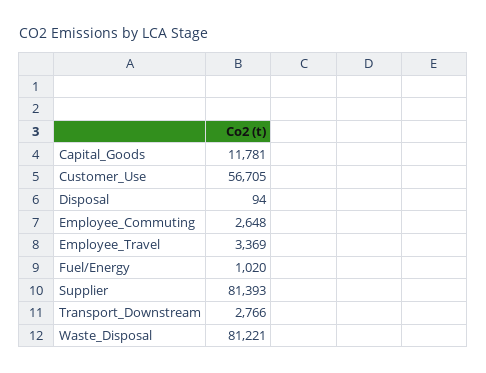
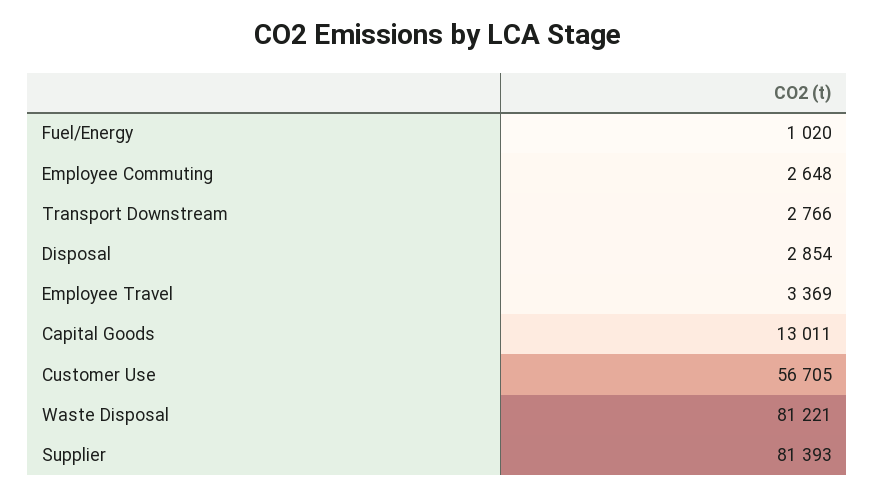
  {
-   "Capital_Goods": 11781,
+   "Capital_Goods": 13011,
    "Customer_Use": 56705,
-   "Disposal": 94,
+   "Disposal": 2854,
    "Employee_Commuting": 2648,
    "Employee_Travel": 3369,
    "Fuel/Energy": 1020,
    "Supplier": 81393,
    "Transport_Downstream": 2766,
    "Waste_Disposal": 81221
  }

